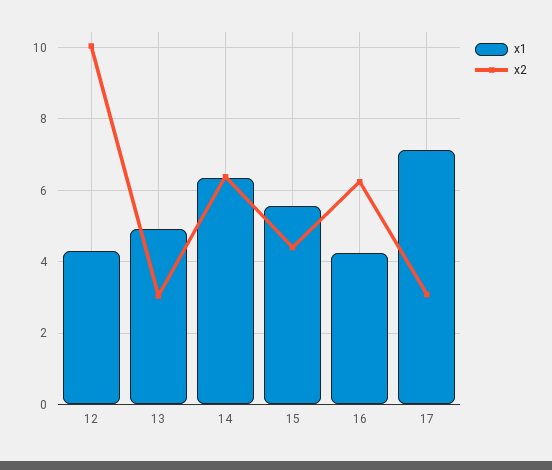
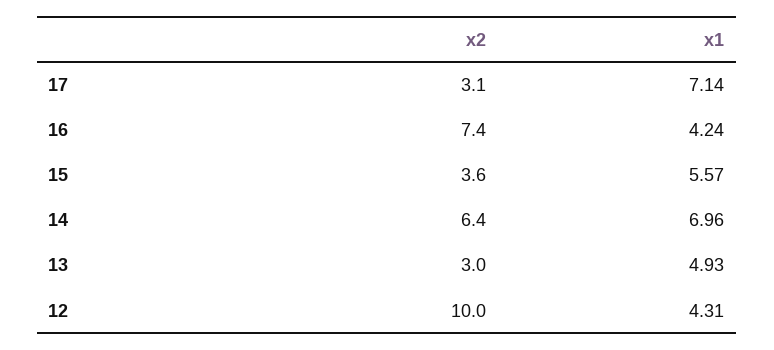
  {
    "x1": {
      "12": 4.31,
      "13": 4.93,
-     "14": 6.4,
+     "14": 6.96,
      "15": 5.57,
      "16": 4.24,
      "17": 7.14
    },
    "x2": {
      "12": 10,
      "13": 3,
      "14": 6.4,
-     "15": 4.4,
+     "15": 3.6,
-     "16": 6.2,
+     "16": 7.4,
      "17": 3.1
    }
  }

